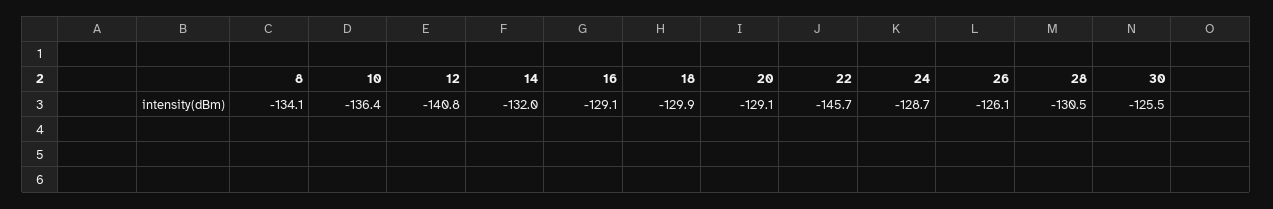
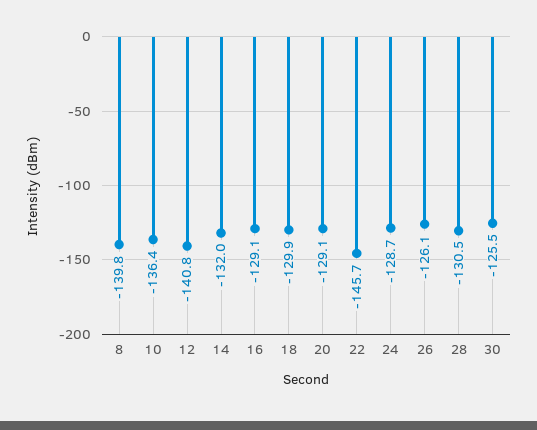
  {
-   "8": -134.1,
+   "8": -139.8,
    "10": -136.4,
    "12": -140.8,
    "14": -132,
    "16": -129.1,
    "18": -129.9,
    "20": -129.1,
    "22": -145.7,
    "24": -128.7,
    "26": -126.1,
    "28": -130.5,
    "30": -125.5
  }

